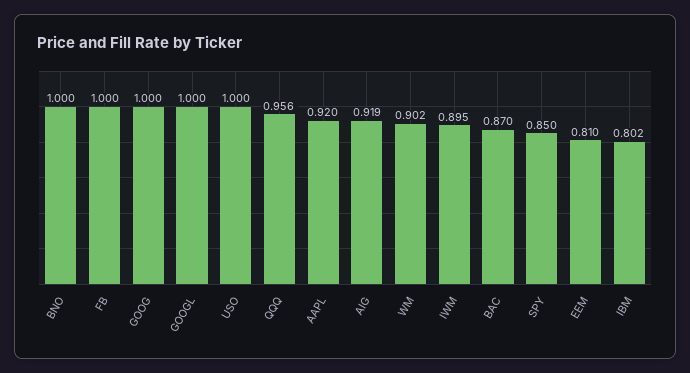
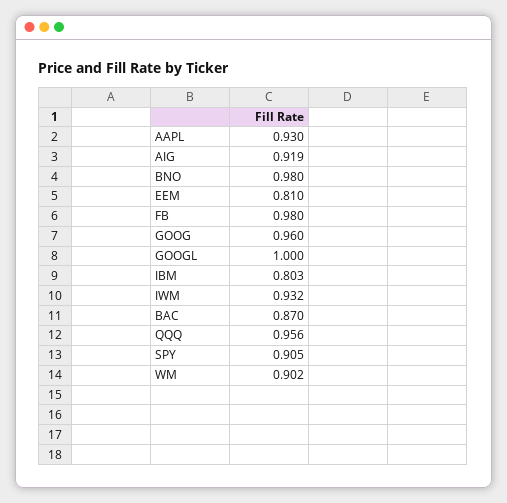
  {
-   "BNO": 1,
+   "BNO": 0.98,
-   "FB": 1,
+   "FB": 0.98,
-   "GOOG": 1,
+   "GOOG": 0.96,
    "GOOGL": 1,
-   "USO": 1,
    "QQQ": 0.956,
-   "AAPL": 0.92,
+   "AAPL": 0.93,
    "AIG": 0.919,
    "WM": 0.902,
-   "IWM": 0.895,
+   "IWM": 0.932,
    "BAC": 0.87,
-   "SPY": 0.85,
+   "SPY": 0.905,
    "EEM": 0.81,
-   "IBM": 0.802
+   "IBM": 0.803
  }

